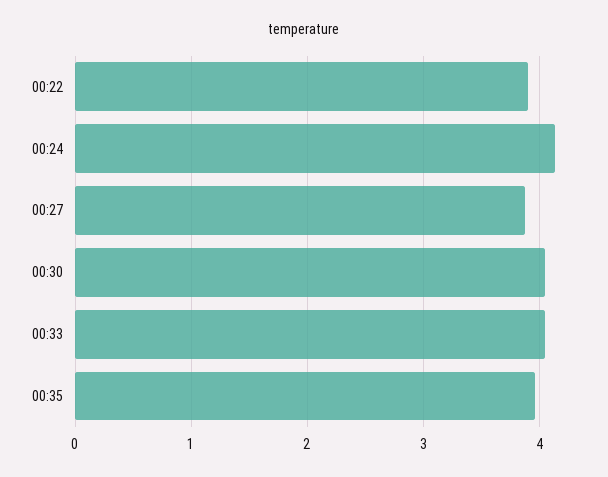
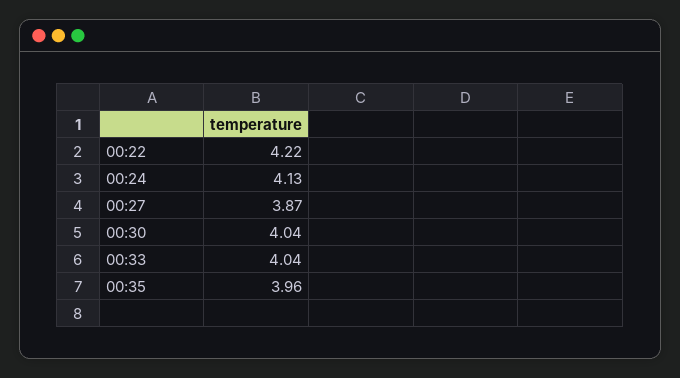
  {
-   "00:22": 3.9,
+   "00:22": 4.22,
    "00:24": 4.13,
    "00:27": 3.87,
    "00:30": 4.04,
    "00:33": 4.04,
    "00:35": 3.96
  }

